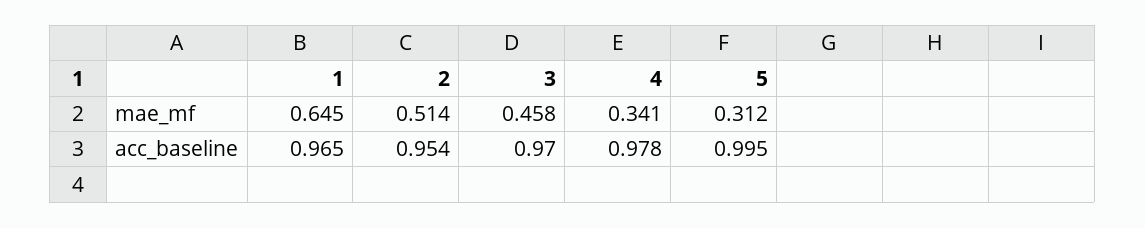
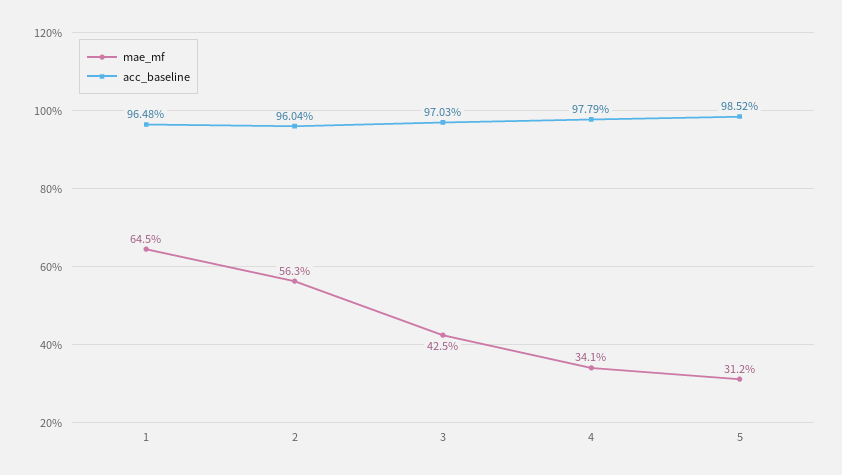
  {
    "mae_mf": {
      "1": 0.645,
-     "2": 0.514,
+     "2": 0.563,
-     "3": 0.458,
+     "3": 0.425,
      "4": 0.341,
      "5": 0.312
    },
    "acc_baseline": {
      "1": 0.9648,
-     "2": 0.954,
+     "2": 0.9604,
      "3": 0.9703,
      "4": 0.9779,
-     "5": 0.995
+     "5": 0.9852
    }
  }

